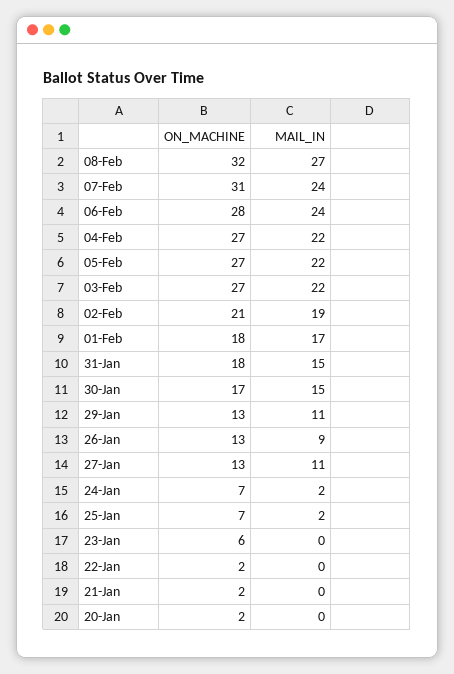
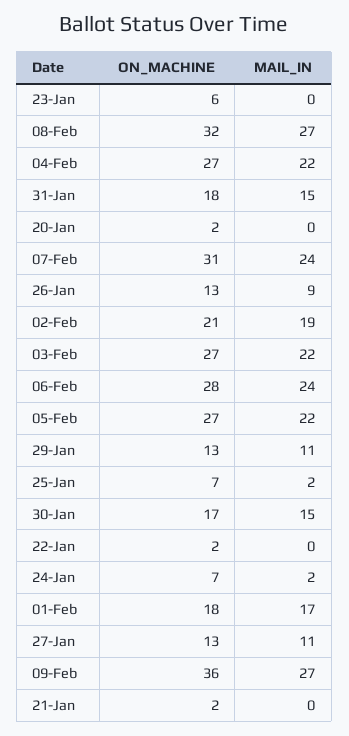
  {
    "ON_MACHINE": {
      "08-Feb": 32,
      "07-Feb": 31,
      "06-Feb": 28,
      "04-Feb": 27,
      "05-Feb": 27,
      "03-Feb": 27,
      "02-Feb": 21,
      "01-Feb": 18,
      "31-Jan": 18,
      "30-Jan": 17,
      "29-Jan": 13,
      "26-Jan": 13,
      "27-Jan": 13,
      "24-Jan": 7,
      "25-Jan": 7,
      "23-Jan": 6,
      "22-Jan": 2,
      "21-Jan": 2,
-     "20-Jan": 2
+     "20-Jan": 2,
+     "09-Feb": 36
    },
    "MAIL_IN": {
      "08-Feb": 27,
      "07-Feb": 24,
      "06-Feb": 24,
      "04-Feb": 22,
      "05-Feb": 22,
      "03-Feb": 22,
      "02-Feb": 19,
      "01-Feb": 17,
      "31-Jan": 15,
      "30-Jan": 15,
      "29-Jan": 11,
      "26-Jan": 9,
      "27-Jan": 11,
      "24-Jan": 2,
      "25-Jan": 2,
      "23-Jan": 0,
      "22-Jan": 0,
      "21-Jan": 0,
-     "20-Jan": 0
+     "20-Jan": 0,
+     "09-Feb": 27
    }
  }

